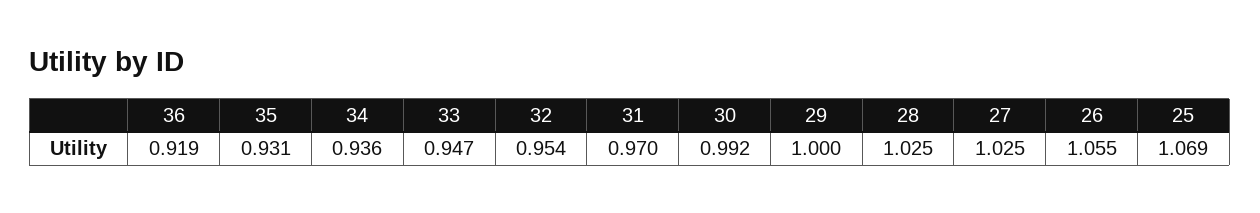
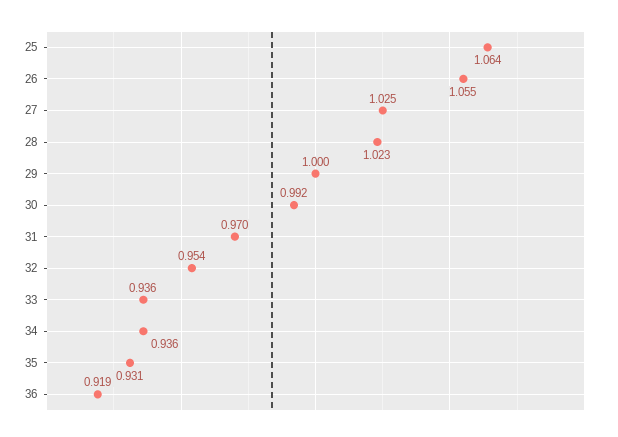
  {
    "36": 0.919,
    "35": 0.931,
    "34": 0.936,
-   "33": 0.947,
+   "33": 0.936,
    "32": 0.954,
    "31": 0.97,
    "30": 0.992,
    "29": 1,
-   "28": 1.025,
+   "28": 1.023,
    "27": 1.025,
    "26": 1.055,
-   "25": 1.069
+   "25": 1.064
  }

